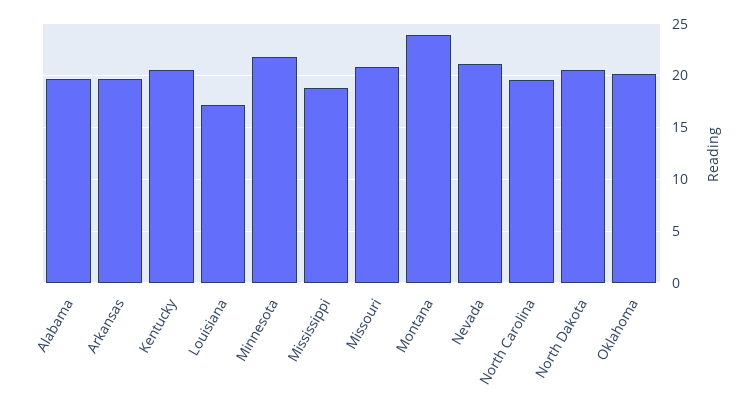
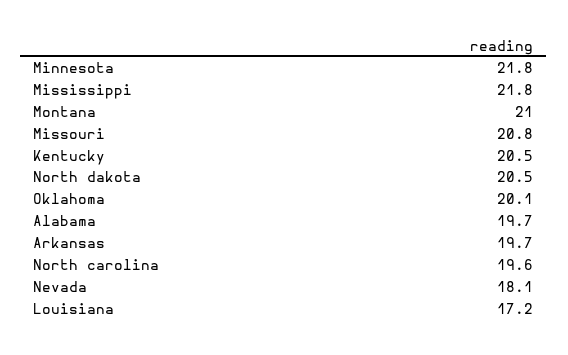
  {
    "Alabama": 19.7,
    "Arkansas": 19.7,
    "Kentucky": 20.5,
    "Louisiana": 17.2,
    "Minnesota": 21.8,
-   "Mississippi": 19,
+   "Mississippi": 21.8,
    "Missouri": 20.8,
-   "Montana": 24,
+   "Montana": 21,
-   "Nevada": 21,
+   "Nevada": 18.1,
    "North Carolina": 19.6,
    "North Dakota": 20.5,
    "Oklahoma": 20.1
  }

